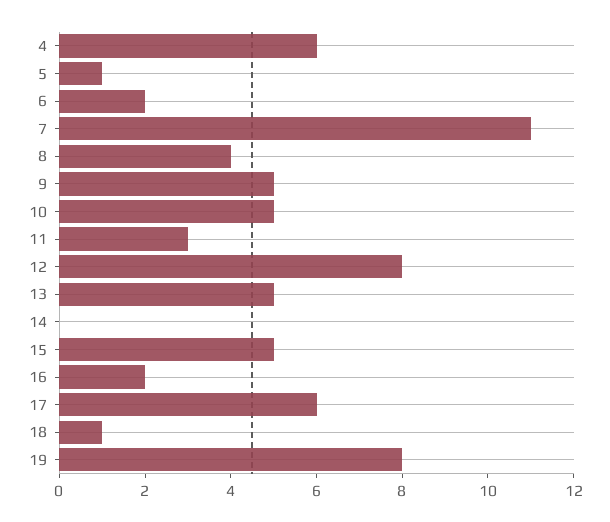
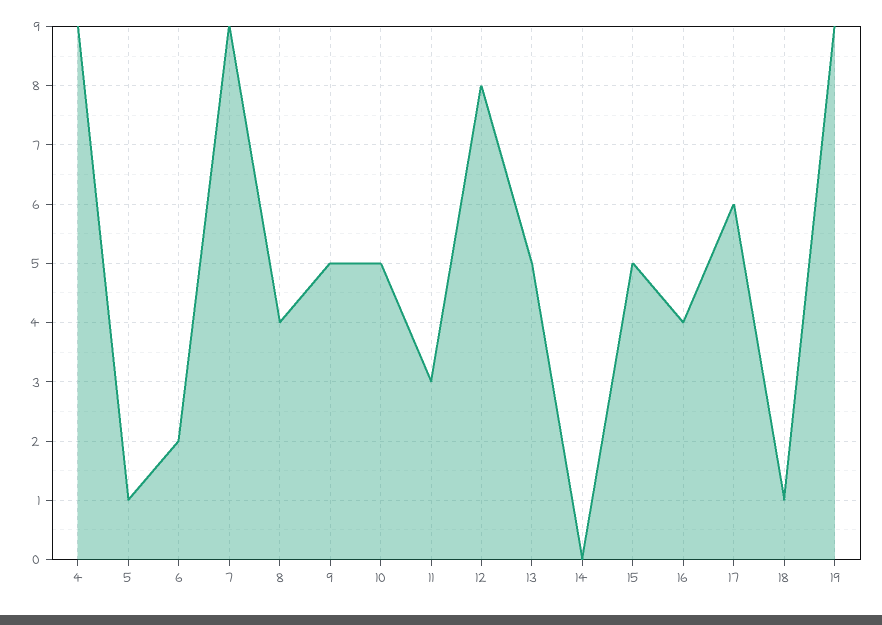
  {
-   "4": 6,
+   "4": 9,
    "5": 1,
    "6": 2,
-   "7": 11,
+   "7": 9,
    "8": 4,
    "9": 5,
    "10": 5,
    "11": 3,
    "12": 8,
    "13": 5,
    "14": 0,
    "15": 5,
-   "16": 2,
+   "16": 4,
    "17": 6,
    "18": 1,
-   "19": 8
+   "19": 9
  }

